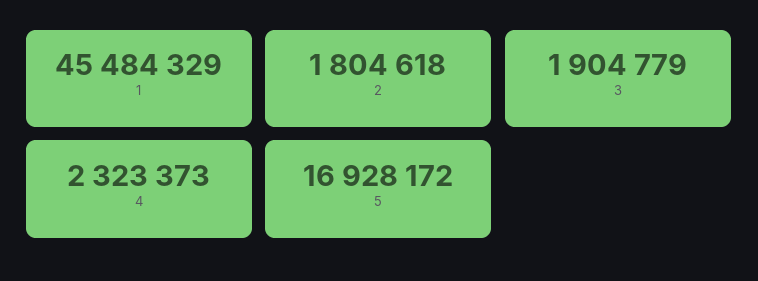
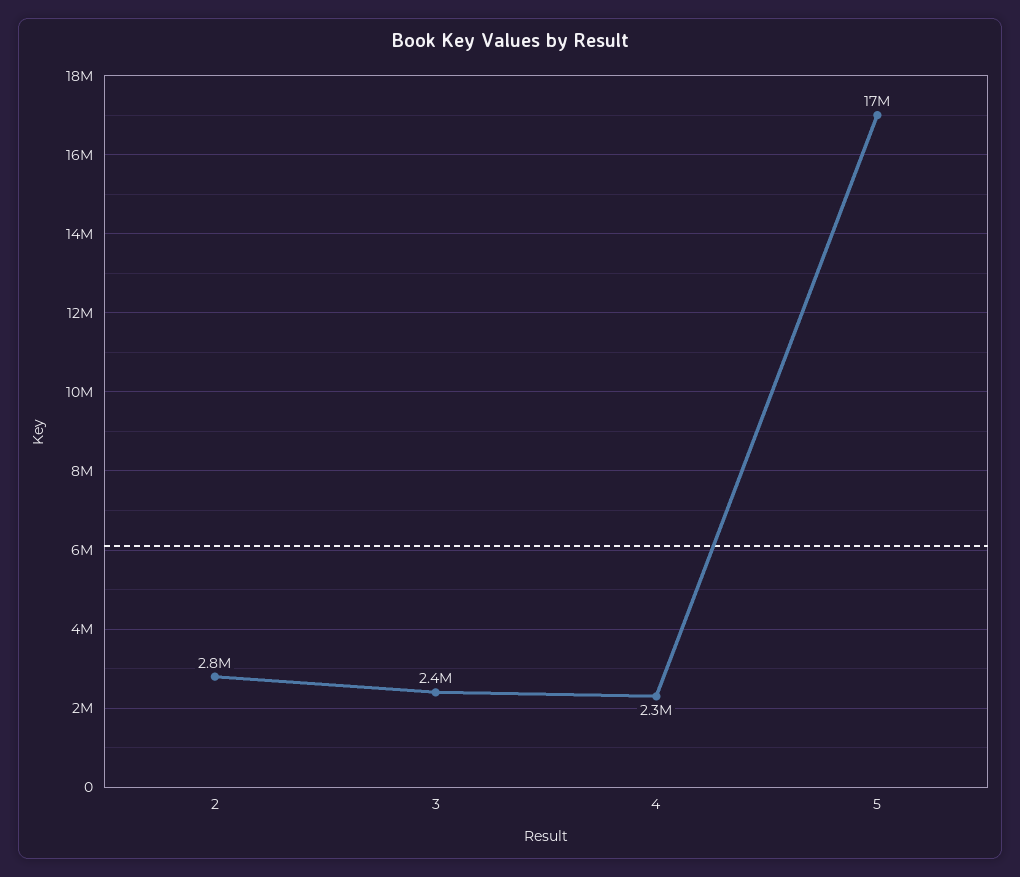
  {
-   "1": 45484329,
-   "2": 1804618,
+   "2": 2800000,
-   "3": 1904779,
+   "3": 2400000,
    "4": 2323373,
    "5": 16928172
  }

